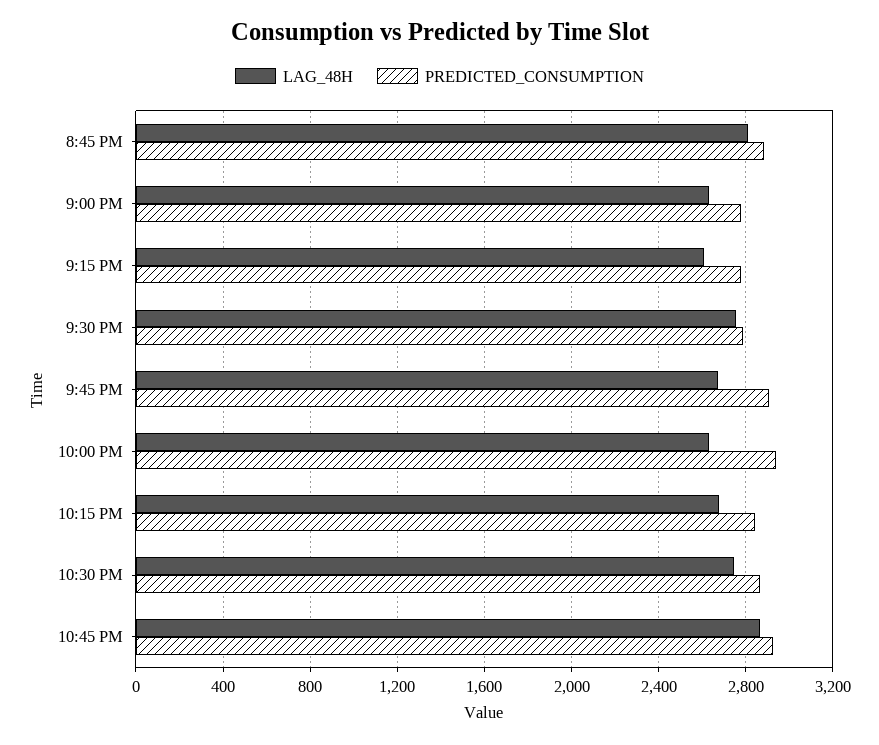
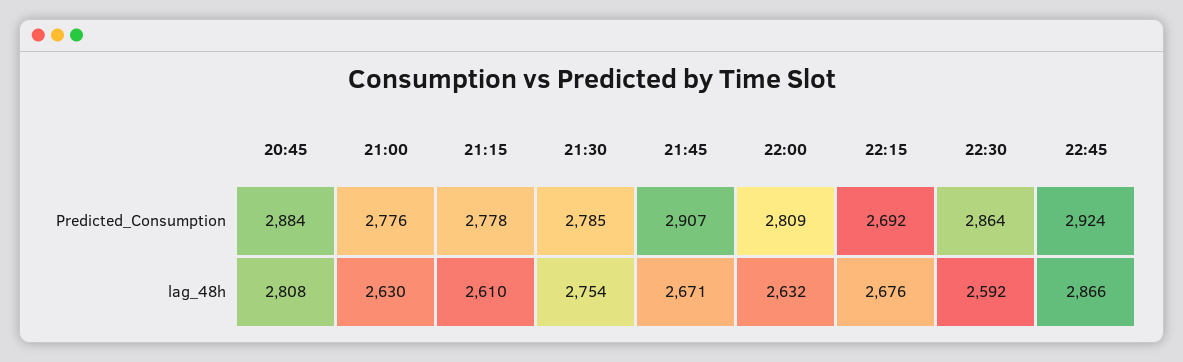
  {
    "LAG_48H": {
      "8:45 PM": 2808,
      "9:00 PM": 2630,
      "9:15 PM": 2610,
      "9:30 PM": 2754,
      "9:45 PM": 2671,
      "10:00 PM": 2632,
      "10:15 PM": 2676,
-     "10:30 PM": 2750,
+     "10:30 PM": 2592,
      "10:45 PM": 2866
    },
    "PREDICTED_CONSUMPTION": {
      "8:45 PM": 2884,
      "9:00 PM": 2776,
      "9:15 PM": 2778,
      "9:30 PM": 2785,
      "9:45 PM": 2907,
-     "10:00 PM": 2950,
+     "10:00 PM": 2809,
-     "10:15 PM": 2850,
+     "10:15 PM": 2692,
      "10:30 PM": 2864,
      "10:45 PM": 2924
    }
  }

